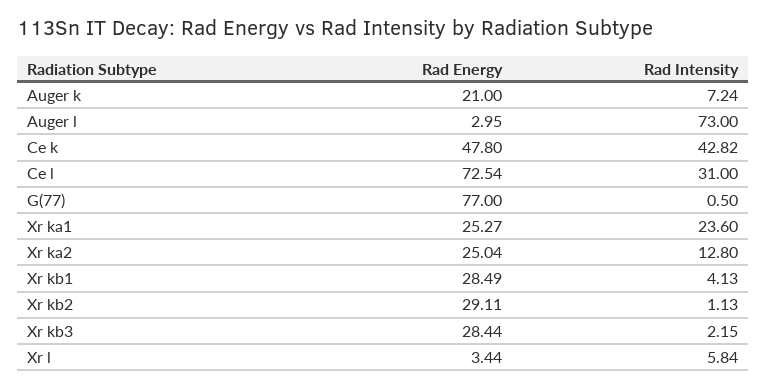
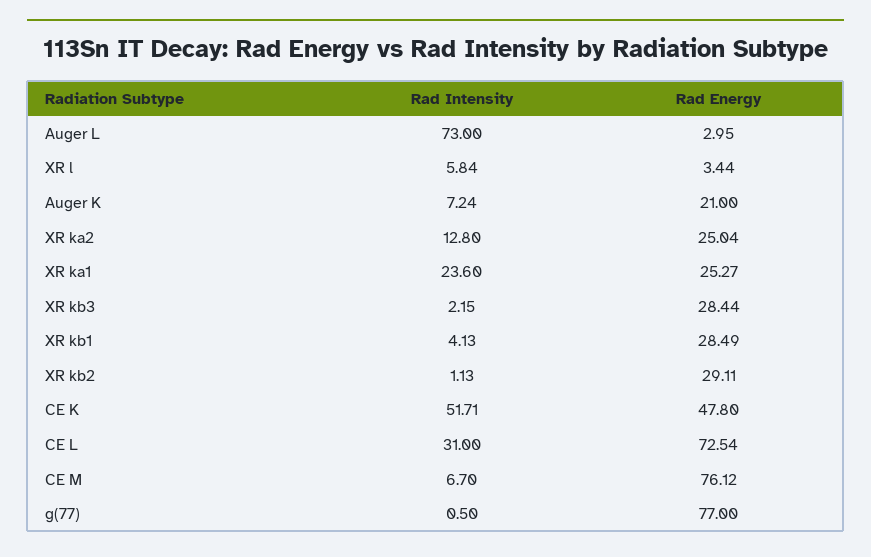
  {
    "Rad Energy": {
      "Auger k": 21,
      "Auger l": 2.95,
      "Ce k": 47.8,
      "Ce l": 72.54,
      "G(77)": 77,
      "Xr ka1": 25.27,
      "Xr ka2": 25.04,
      "Xr kb1": 28.49,
      "Xr kb2": 29.11,
      "Xr kb3": 28.44,
-     "Xr l": 3.44
+     "Xr l": 3.44,
+     "CE M": 76.12
    },
    "Rad Intensity": {
      "Auger k": 7.24,
      "Auger l": 73,
-     "Ce k": 42.82,
+     "Ce k": 51.71,
      "Ce l": 31,
      "G(77)": 0.5,
      "Xr ka1": 23.6,
      "Xr ka2": 12.8,
      "Xr kb1": 4.13,
      "Xr kb2": 1.13,
      "Xr kb3": 2.15,
-     "Xr l": 5.84
+     "Xr l": 5.84,
+     "CE M": 6.7
    }
  }

